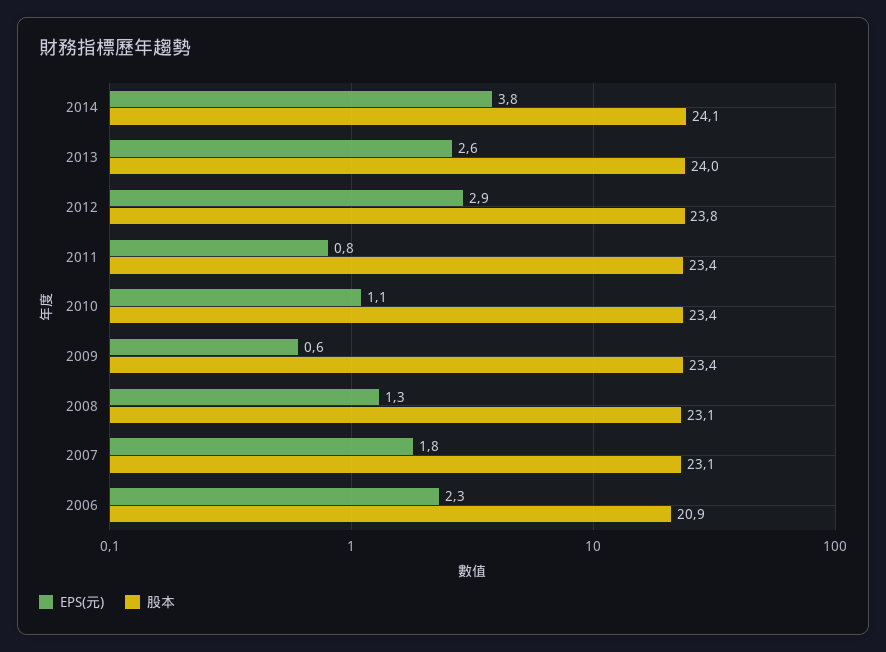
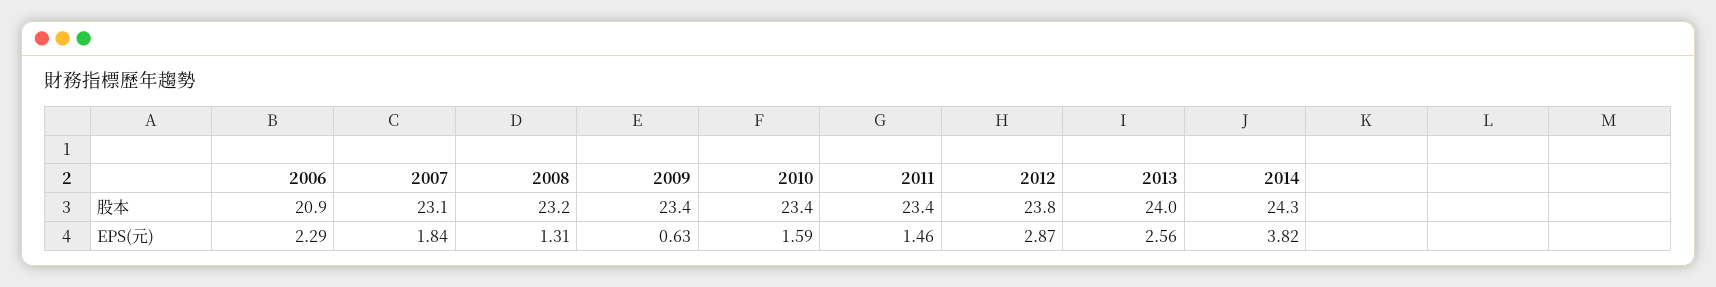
  {
    "EPS(元)": {
      "2014": 3.82,
      "2013": 2.56,
      "2012": 2.87,
-     "2011": 0.8,
+     "2011": 1.46,
-     "2010": 1.1,
+     "2010": 1.59,
      "2009": 0.63,
      "2008": 1.31,
      "2007": 1.84,
      "2006": 2.29
    },
    "股本": {
-     "2014": 24.1,
+     "2014": 24.3,
      "2013": 24,
      "2012": 23.8,
      "2011": 23.4,
      "2010": 23.4,
      "2009": 23.4,
-     "2008": 23.1,
+     "2008": 23.2,
      "2007": 23.1,
      "2006": 20.9
    }
  }

